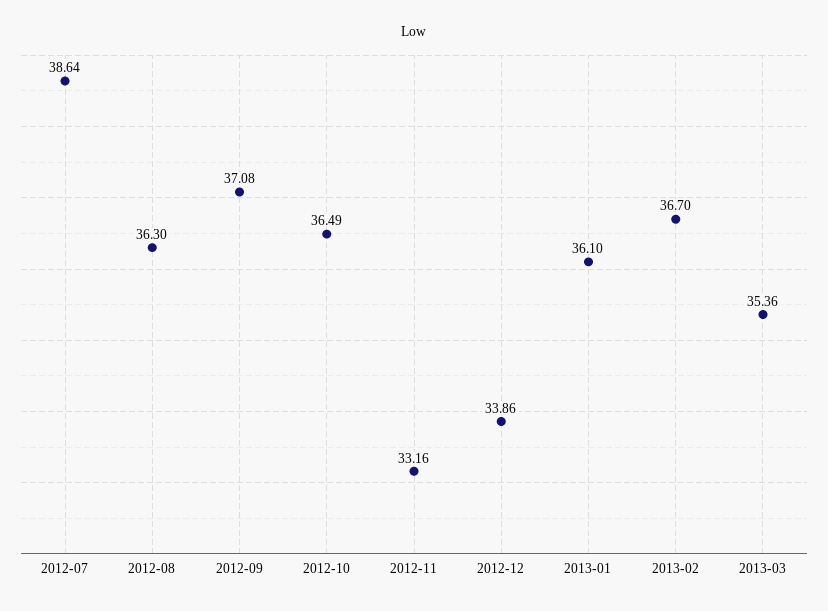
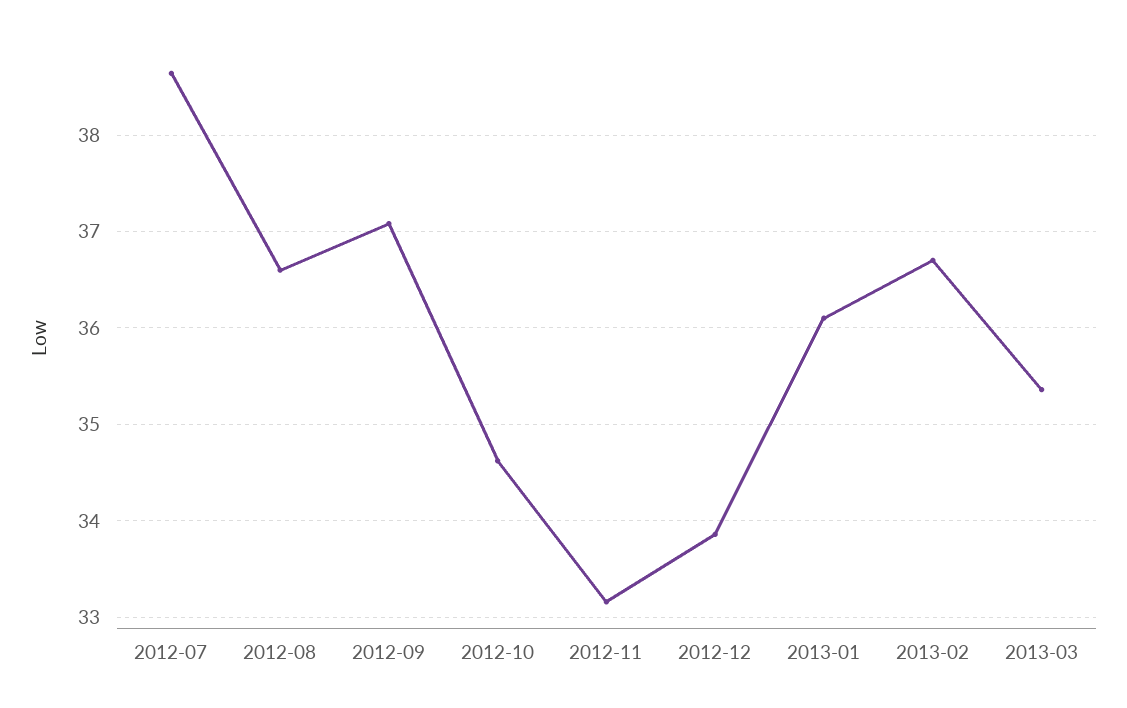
  {
    "2012-07": 38.64,
-   "2012-08": 36.3,
+   "2012-08": 36.6,
    "2012-09": 37.08,
-   "2012-10": 36.49,
+   "2012-10": 34.6,
    "2012-11": 33.16,
    "2012-12": 33.86,
    "2013-01": 36.1,
    "2013-02": 36.7,
    "2013-03": 35.36
  }

